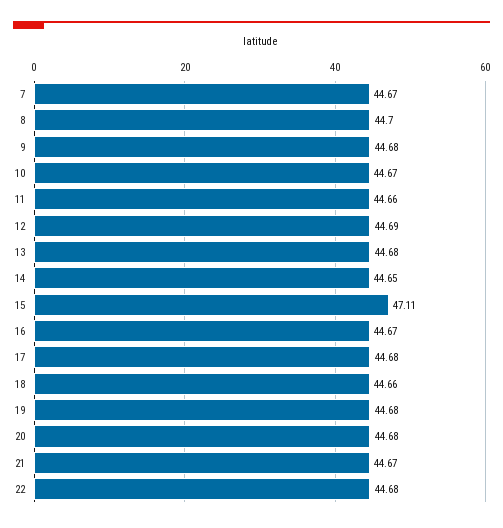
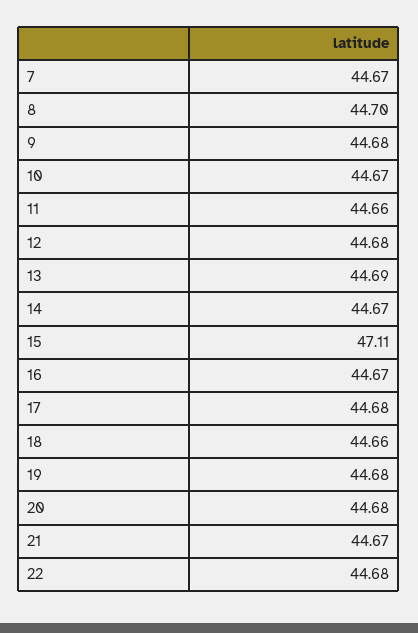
  {
    "7": 44.67,
    "8": 44.7,
    "9": 44.68,
    "10": 44.67,
    "11": 44.66,
-   "12": 44.69,
+   "12": 44.68,
-   "13": 44.68,
+   "13": 44.69,
-   "14": 44.65,
+   "14": 44.67,
    "15": 47.11,
    "16": 44.67,
    "17": 44.68,
    "18": 44.66,
    "19": 44.68,
    "20": 44.68,
    "21": 44.67,
    "22": 44.68
  }

